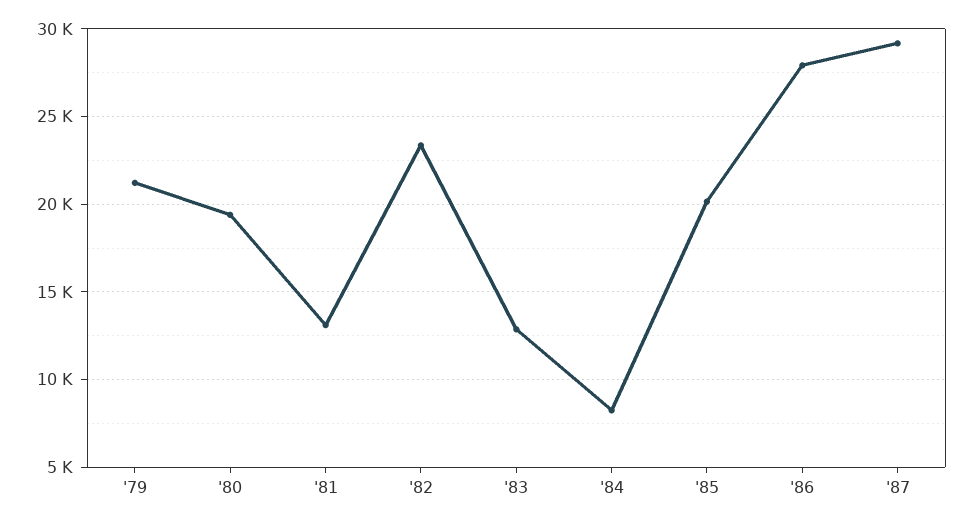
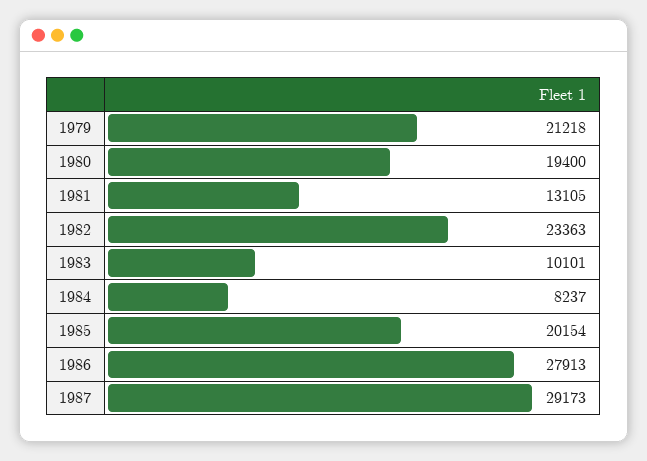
  {
    "'79": 21218,
    "'80": 19400,
    "'81": 13105,
    "'82": 23363,
-   "'83": 13000,
+   "'83": 10101,
    "'84": 8237,
    "'85": 20154,
    "'86": 27913,
    "'87": 29173
  }

